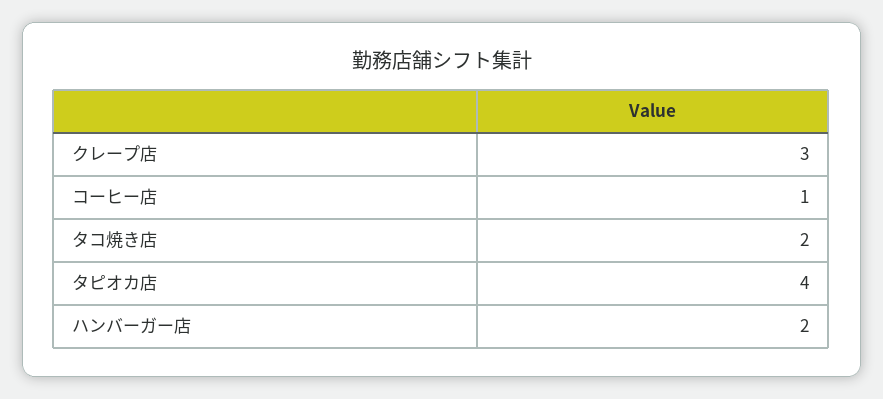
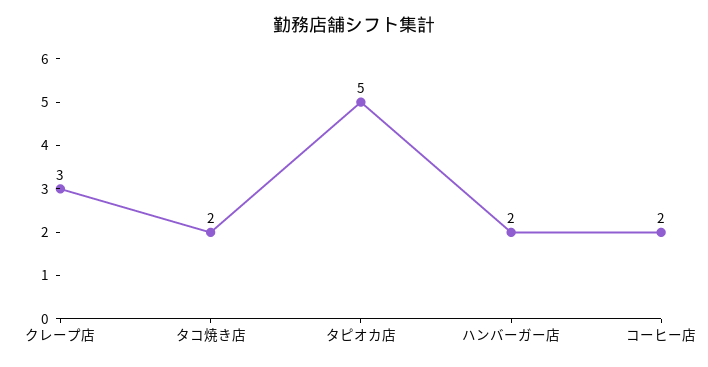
  {
    "クレープ店": 3,
-   "コーヒー店": 1,
+   "コーヒー店": 2,
    "タコ焼き店": 2,
-   "タピオカ店": 4,
+   "タピオカ店": 5,
    "ハンバーガー店": 2
  }

